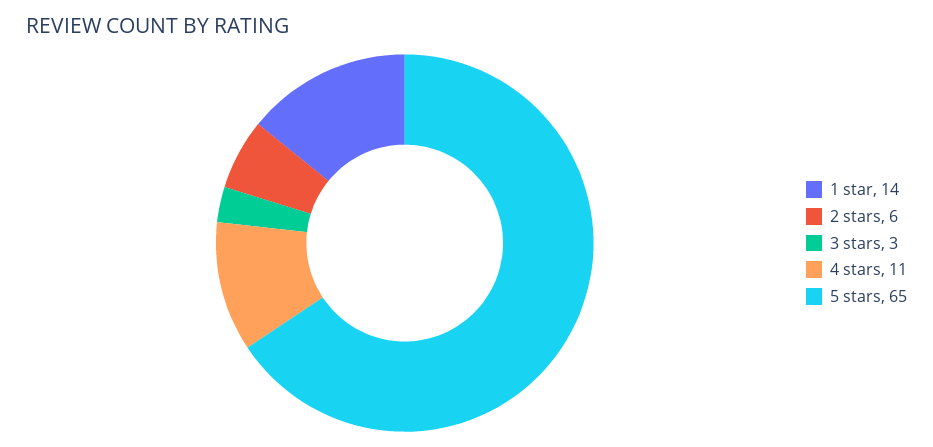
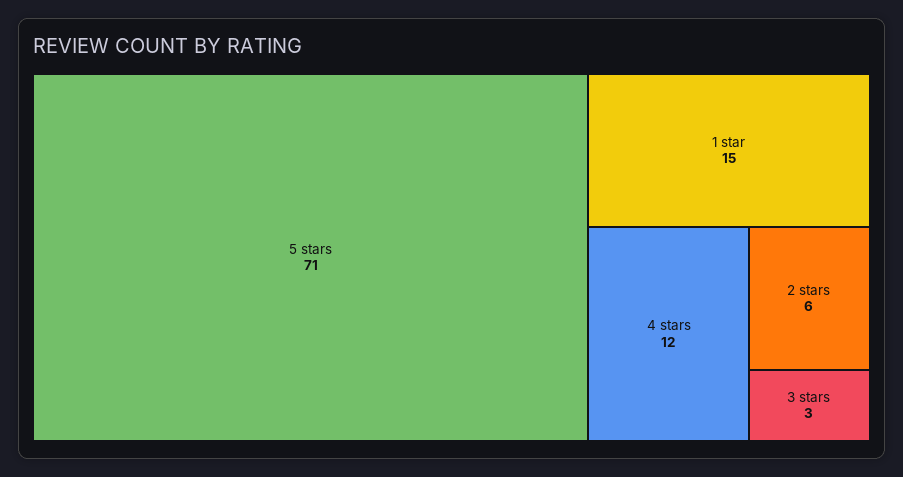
  {
-   "1 star": 14,
+   "1 star": 15,
    "2 stars": 6,
    "3 stars": 3,
-   "4 stars": 11,
+   "4 stars": 12,
-   "5 stars": 65
+   "5 stars": 71
  }

